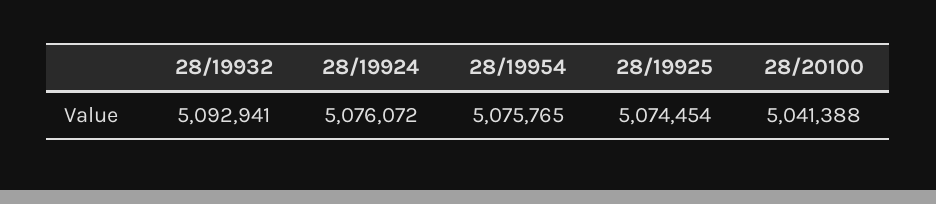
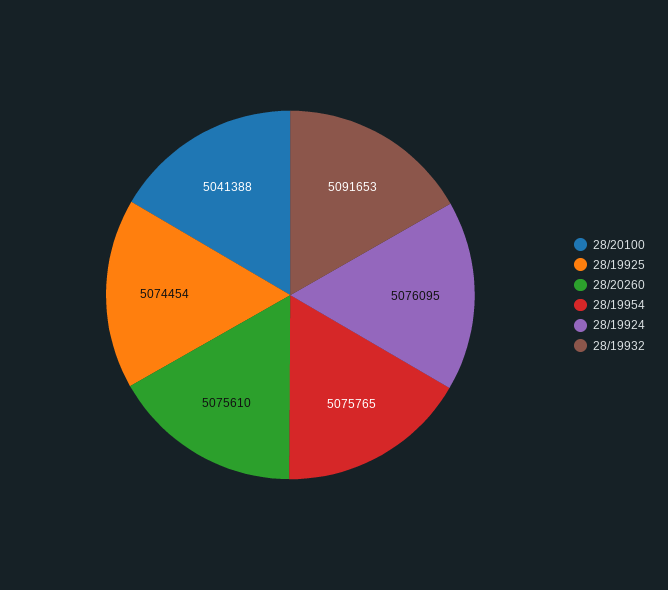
  {
-   "28/19932": 5092941,
+   "28/19932": 5091653,
-   "28/19924": 5076072,
+   "28/19924": 5076095,
    "28/19954": 5075765,
    "28/19925": 5074454,
-   "28/20100": 5041388
+   "28/20100": 5041388,
+   "28/20260": 5075610
  }

